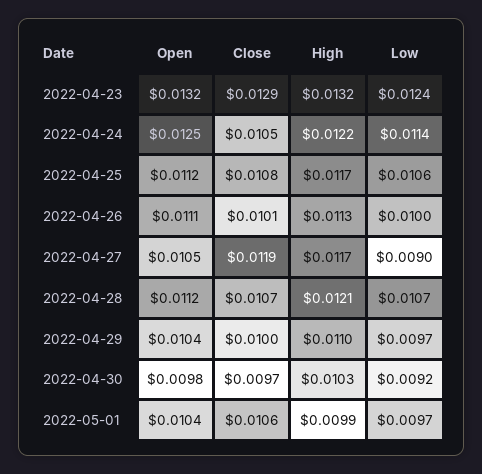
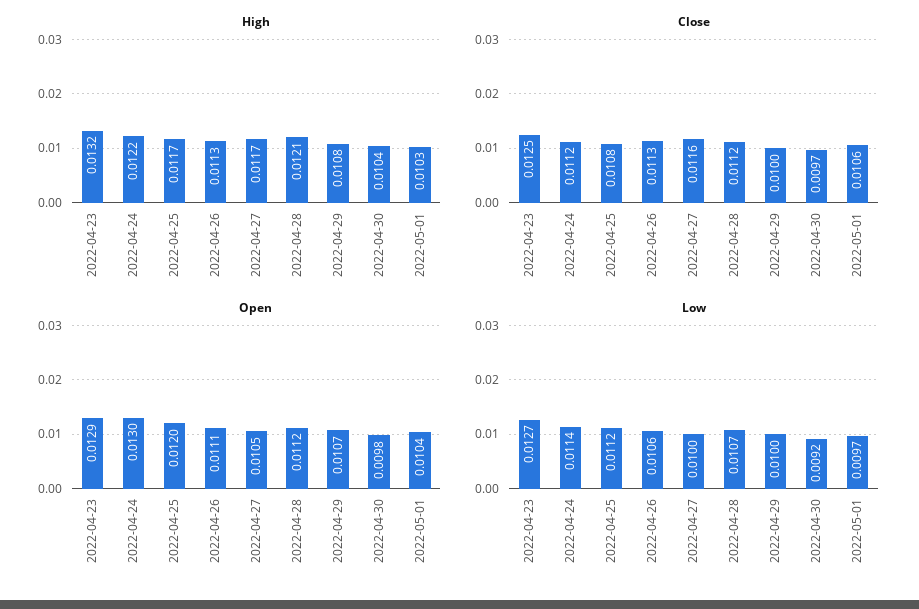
  {
    "Open": {
-     "2022-04-23": 0.0132,
+     "2022-04-23": 0.0129,
-     "2022-04-24": 0.0125,
+     "2022-04-24": 0.013,
-     "2022-04-25": 0.0112,
+     "2022-04-25": 0.012,
      "2022-04-26": 0.0111,
      "2022-04-27": 0.0105,
      "2022-04-28": 0.0112,
-     "2022-04-29": 0.0104,
+     "2022-04-29": 0.0107,
      "2022-04-30": 0.0098,
      "2022-05-01": 0.0104
    },
    "Close": {
-     "2022-04-23": 0.0129,
+     "2022-04-23": 0.0125,
-     "2022-04-24": 0.0105,
+     "2022-04-24": 0.0112,
      "2022-04-25": 0.0108,
-     "2022-04-26": 0.0101,
+     "2022-04-26": 0.0113,
-     "2022-04-27": 0.0119,
+     "2022-04-27": 0.0116,
-     "2022-04-28": 0.0107,
+     "2022-04-28": 0.0112,
      "2022-04-29": 0.01,
      "2022-04-30": 0.0097,
      "2022-05-01": 0.0106
    },
    "High": {
      "2022-04-23": 0.0132,
      "2022-04-24": 0.0122,
      "2022-04-25": 0.0117,
      "2022-04-26": 0.0113,
      "2022-04-27": 0.0117,
      "2022-04-28": 0.0121,
-     "2022-04-29": 0.011,
+     "2022-04-29": 0.0108,
-     "2022-04-30": 0.0103,
+     "2022-04-30": 0.0104,
-     "2022-05-01": 0.0099
+     "2022-05-01": 0.0103
    },
    "Low": {
-     "2022-04-23": 0.0124,
+     "2022-04-23": 0.0127,
      "2022-04-24": 0.0114,
-     "2022-04-25": 0.0106,
+     "2022-04-25": 0.0112,
-     "2022-04-26": 0.01,
+     "2022-04-26": 0.0106,
-     "2022-04-27": 0.009,
+     "2022-04-27": 0.01,
      "2022-04-28": 0.0107,
-     "2022-04-29": 0.0097,
+     "2022-04-29": 0.01,
      "2022-04-30": 0.0092,
      "2022-05-01": 0.0097
    }
  }

